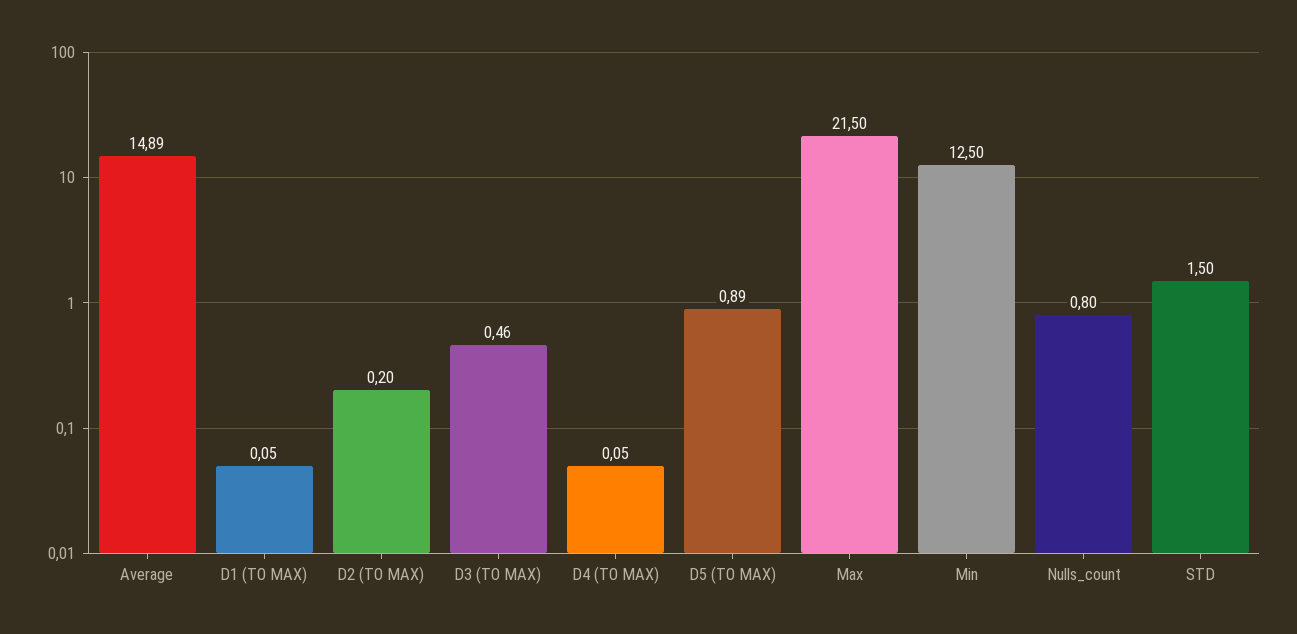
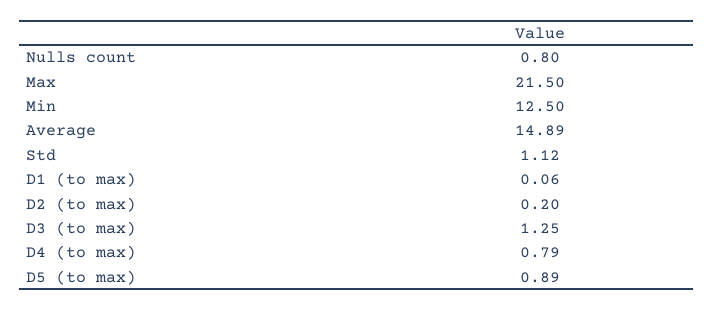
  {
    "Average": 14.89,
-   "D1 (TO MAX)": 0.05,
+   "D1 (TO MAX)": 0.06,
    "D2 (TO MAX)": 0.2,
-   "D3 (TO MAX)": 0.46,
+   "D3 (TO MAX)": 1.25,
-   "D4 (TO MAX)": 0.05,
+   "D4 (TO MAX)": 0.79,
    "D5 (TO MAX)": 0.89,
    "Max": 21.5,
    "Min": 12.5,
    "Nulls_count": 0.8,
-   "STD": 1.5
+   "STD": 1.12
  }

